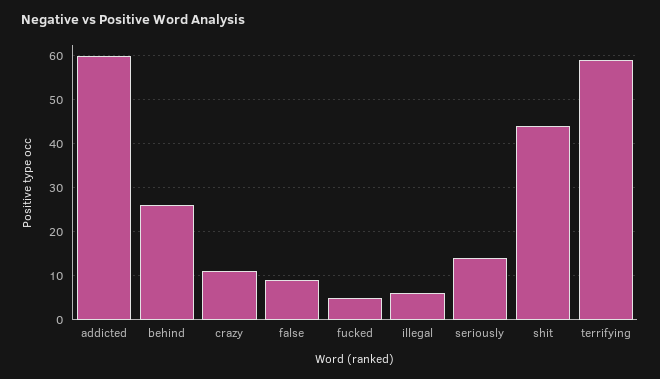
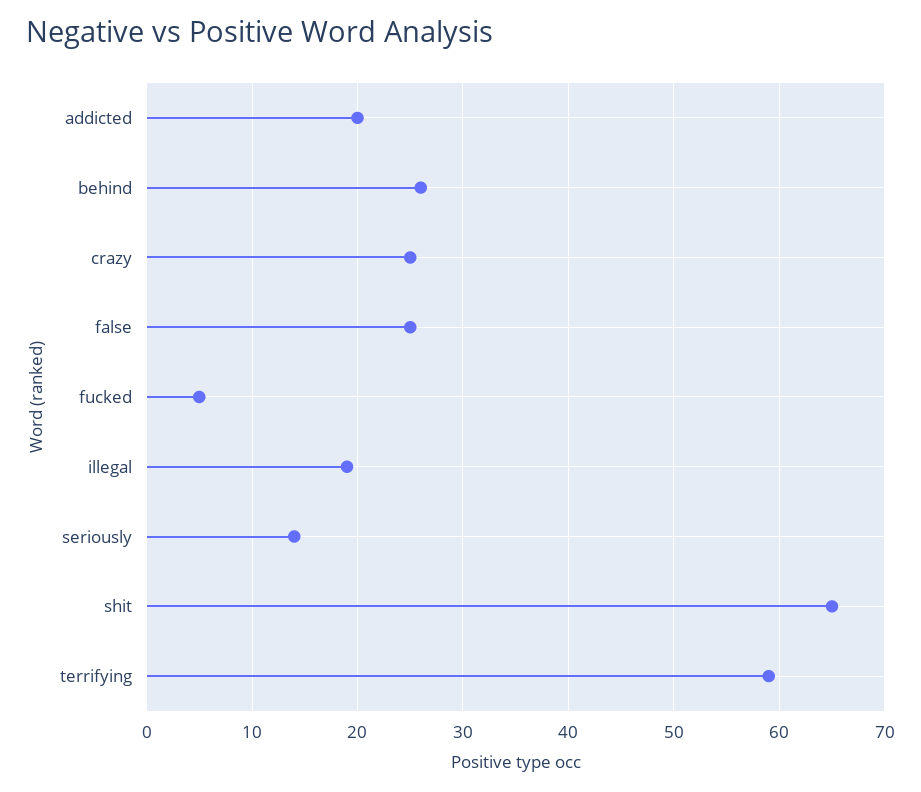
  {
-   "addicted": 60,
+   "addicted": 20,
    "behind": 26,
-   "crazy": 10,
+   "crazy": 25,
-   "false": 10,
+   "false": 25,
    "fucked": 5,
-   "illegal": 5,
+   "illegal": 19,
    "seriously": 14,
-   "shit": 45,
+   "shit": 65,
    "terrifying": 59
  }

